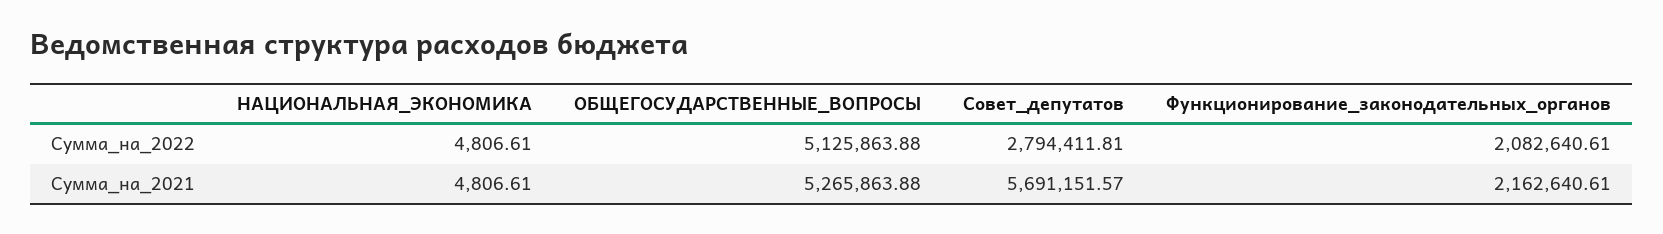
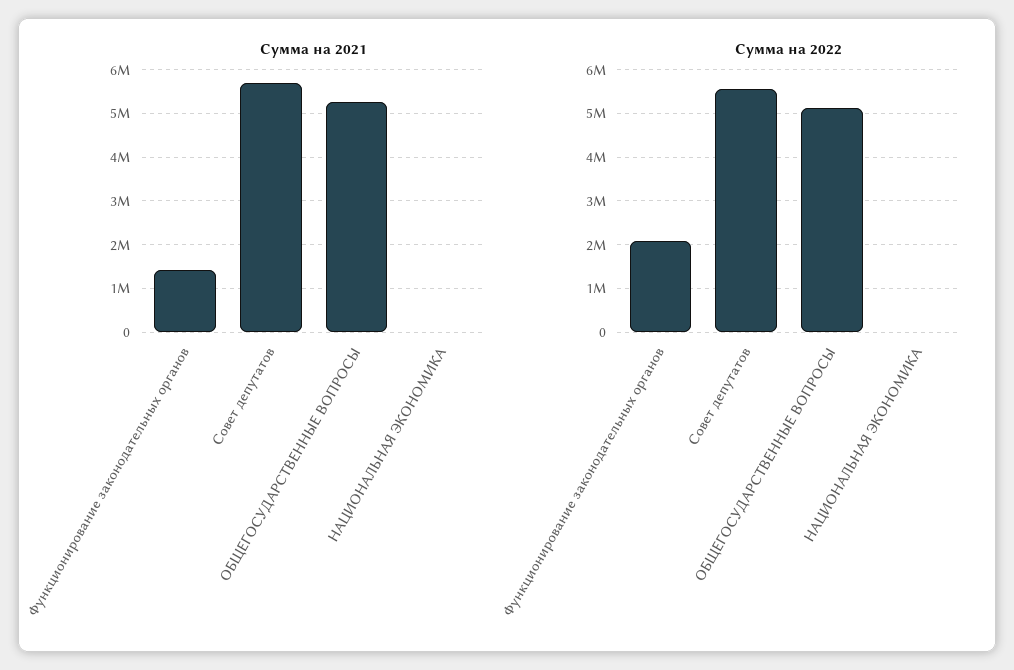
  {
    "Сумма_на_2022": {
      "НАЦИОНАЛЬНАЯ_ЭКОНОМИКА": 4806.61,
      "ОБЩЕГОСУДАРСТВЕННЫЕ_ВОПРОСЫ": 5125863.88,
-     "Совет_депутатов": 2794411.81,
+     "Совет_депутатов": 5600000,
      "Функционирование_законодательных_органов": 2082640.61
    },
    "Сумма_на_2021": {
      "НАЦИОНАЛЬНАЯ_ЭКОНОМИКА": 4806.61,
      "ОБЩЕГОСУДАРСТВЕННЫЕ_ВОПРОСЫ": 5265863.88,
      "Совет_депутатов": 5691151.57,
-     "Функционирование_законодательных_органов": 2162640.61
+     "Функционирование_законодательных_органов": 1400000
    }
  }

